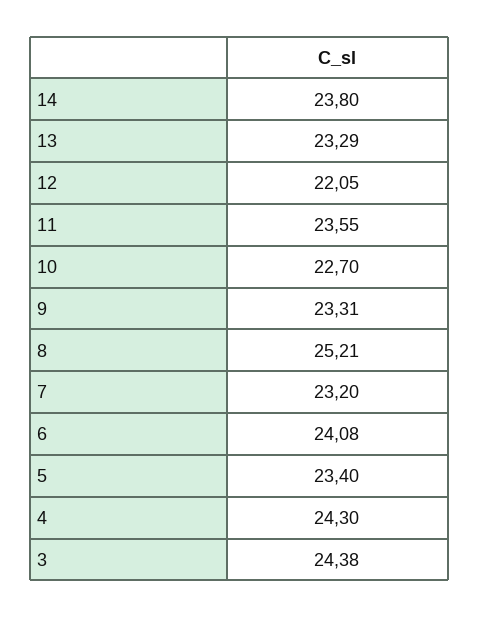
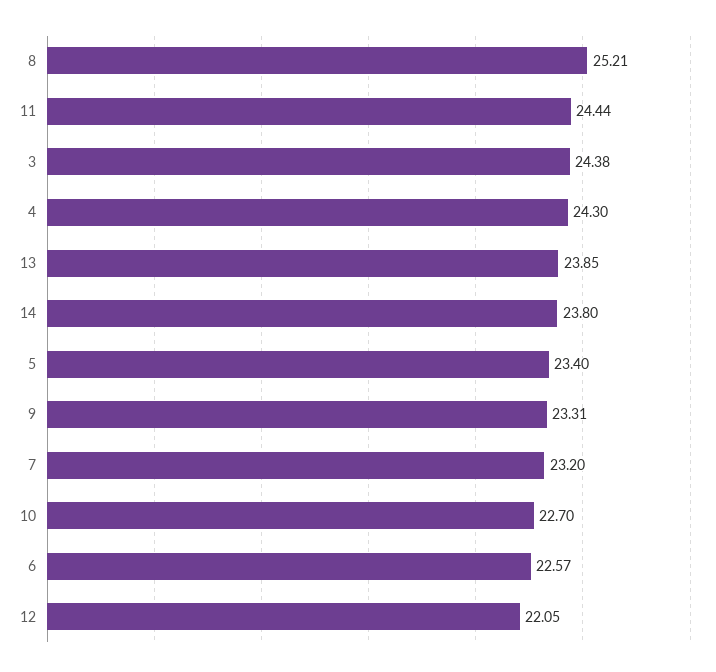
  {
    "14": 23.8,
-   "13": 23.29,
+   "13": 23.85,
    "12": 22.05,
-   "11": 23.55,
+   "11": 24.44,
    "10": 22.7,
    "9": 23.31,
    "8": 25.21,
    "7": 23.2,
-   "6": 24.08,
+   "6": 22.57,
    "5": 23.4,
    "4": 24.3,
    "3": 24.38
  }

